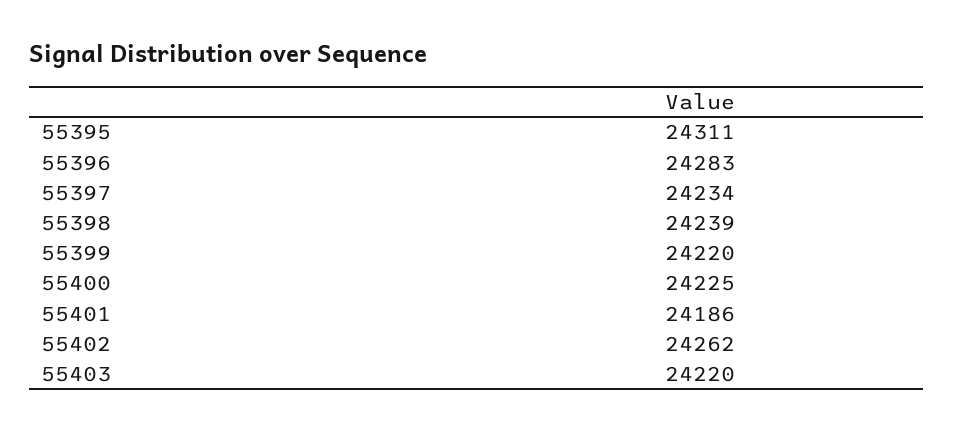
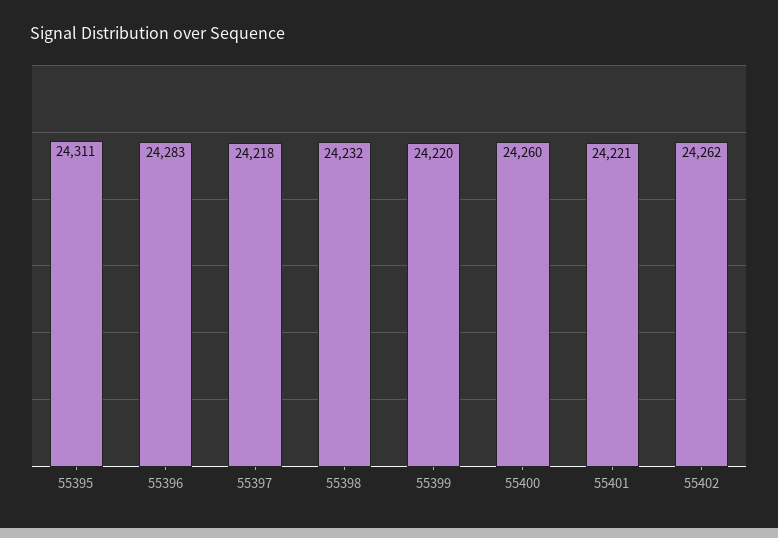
  {
    "55395": 24311,
    "55396": 24283,
-   "55397": 24234,
+   "55397": 24218,
-   "55398": 24239,
+   "55398": 24232,
    "55399": 24220,
-   "55400": 24225,
+   "55400": 24260,
-   "55401": 24186,
+   "55401": 24221,
-   "55402": 24262,
+   "55402": 24262
-   "55403": 24220
  }

